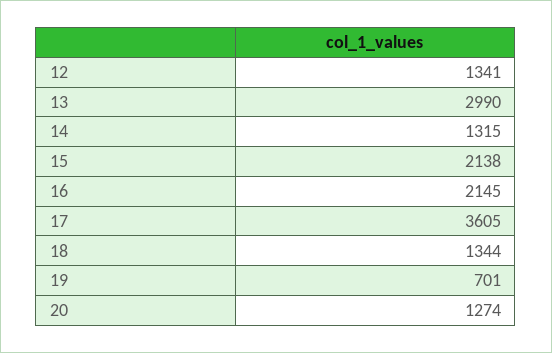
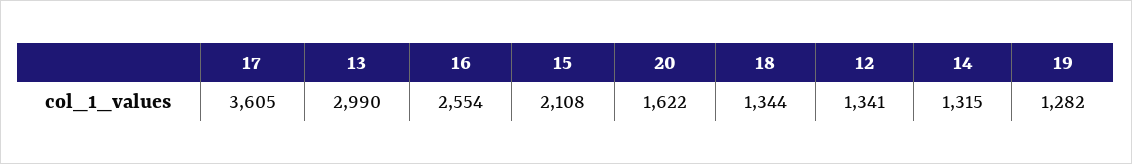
  {
    "12": 1341,
    "13": 2990,
    "14": 1315,
-   "15": 2138,
+   "15": 2108,
-   "16": 2145,
+   "16": 2554,
    "17": 3605,
    "18": 1344,
-   "19": 701,
+   "19": 1282,
-   "20": 1274
+   "20": 1622
  }

